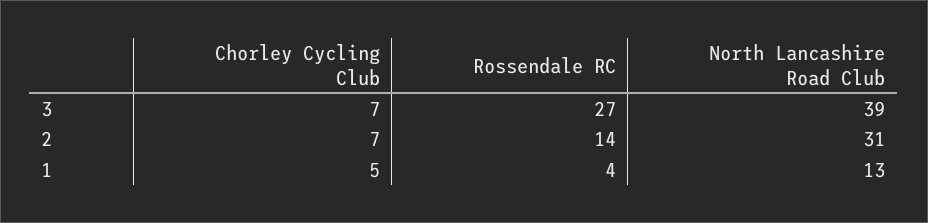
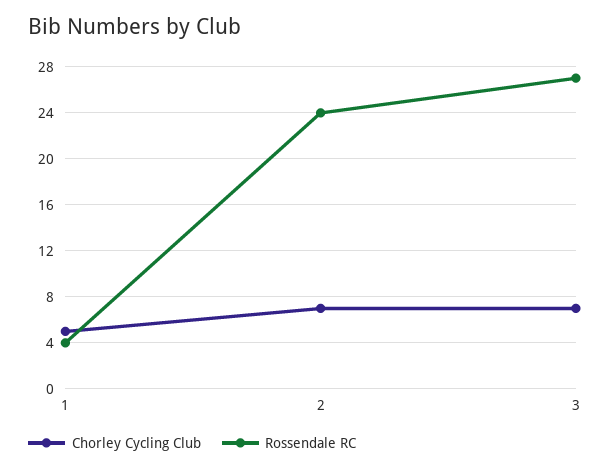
  {
    "Chorley Cycling Club": {
      "3": 7,
      "2": 7,
      "1": 5
    },
    "Rossendale RC": {
      "3": 27,
-     "2": 14,
+     "2": 24,
      "1": 4
-   },
+   }
-   "North Lancashire Road Club": {
-     "3": 39,
-     "2": 31,
-     "1": 13
-   }
  }

